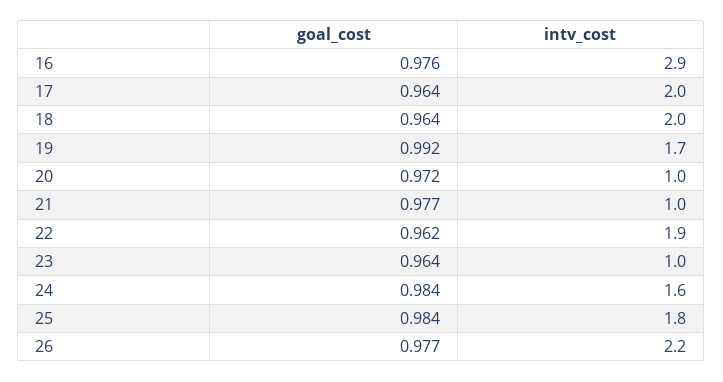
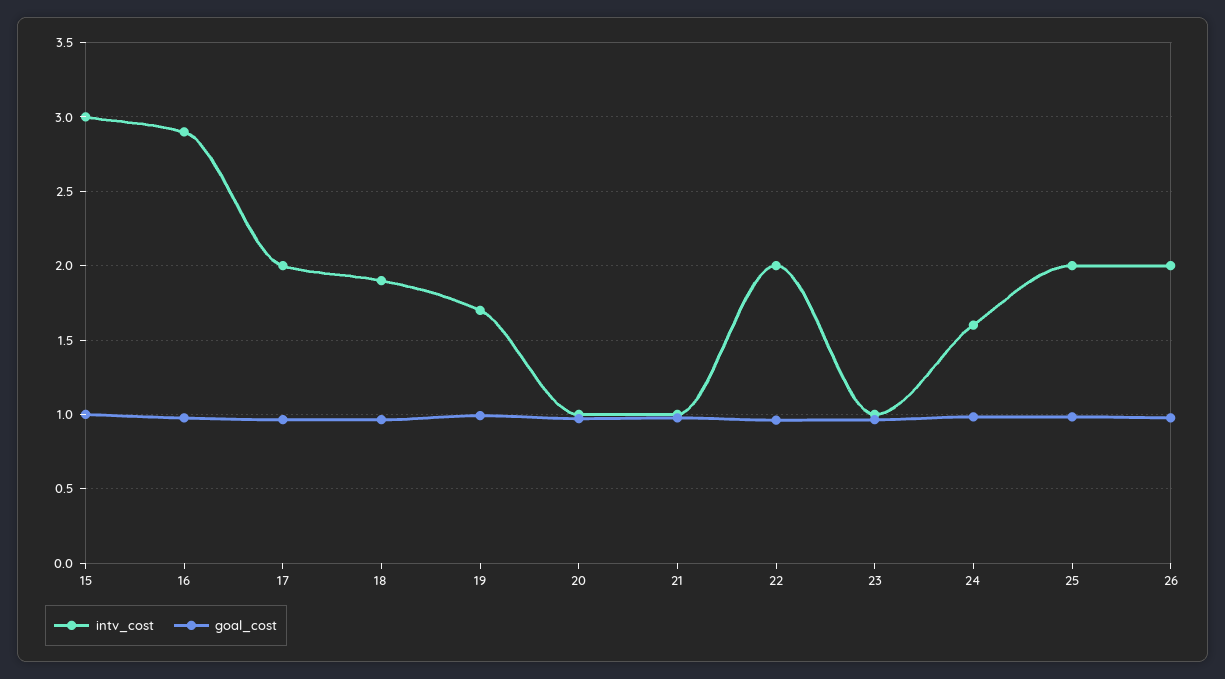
  {
    "goal_cost": {
      "16": 0.976,
      "17": 0.964,
      "18": 0.964,
      "19": 0.992,
      "20": 0.972,
      "21": 0.977,
      "22": 0.962,
      "23": 0.964,
      "24": 0.984,
      "25": 0.984,
-     "26": 0.977
+     "26": 0.977,
+     "15": 1
    },
    "intv_cost": {
      "16": 2.9,
      "17": 2,
-     "18": 2,
+     "18": 1.9,
      "19": 1.7,
      "20": 1,
      "21": 1,
-     "22": 1.9,
+     "22": 2,
      "23": 1,
      "24": 1.6,
-     "25": 1.8,
+     "25": 2,
-     "26": 2.2
+     "26": 2,
+     "15": 3
    }
  }

